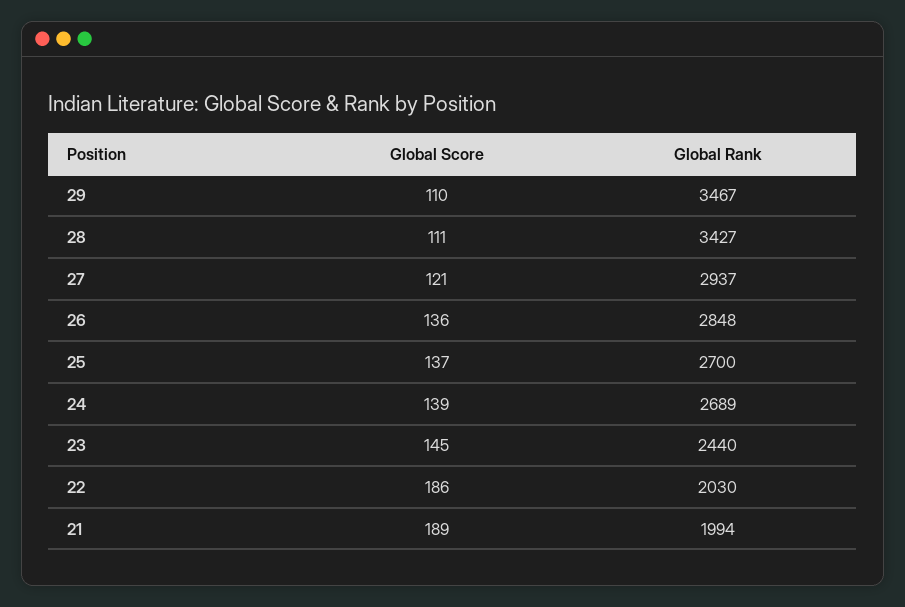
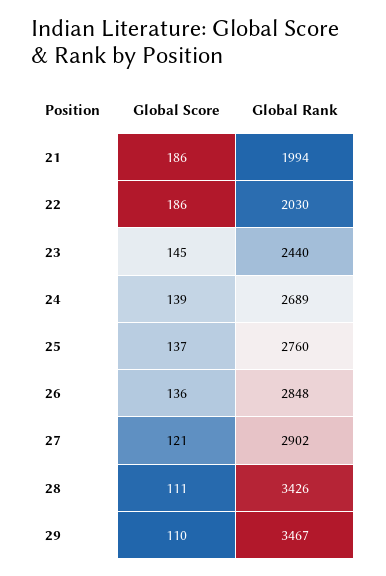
  {
    "Global Score": {
      "29": 110,
      "28": 111,
      "27": 121,
      "26": 136,
      "25": 137,
      "24": 139,
      "23": 145,
      "22": 186,
-     "21": 189
+     "21": 186
    },
    "Global Rank": {
      "29": 3467,
-     "28": 3427,
+     "28": 3426,
-     "27": 2937,
+     "27": 2902,
      "26": 2848,
-     "25": 2700,
+     "25": 2760,
      "24": 2689,
      "23": 2440,
      "22": 2030,
      "21": 1994
    }
  }

